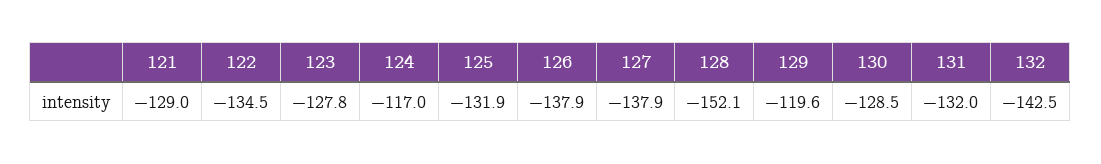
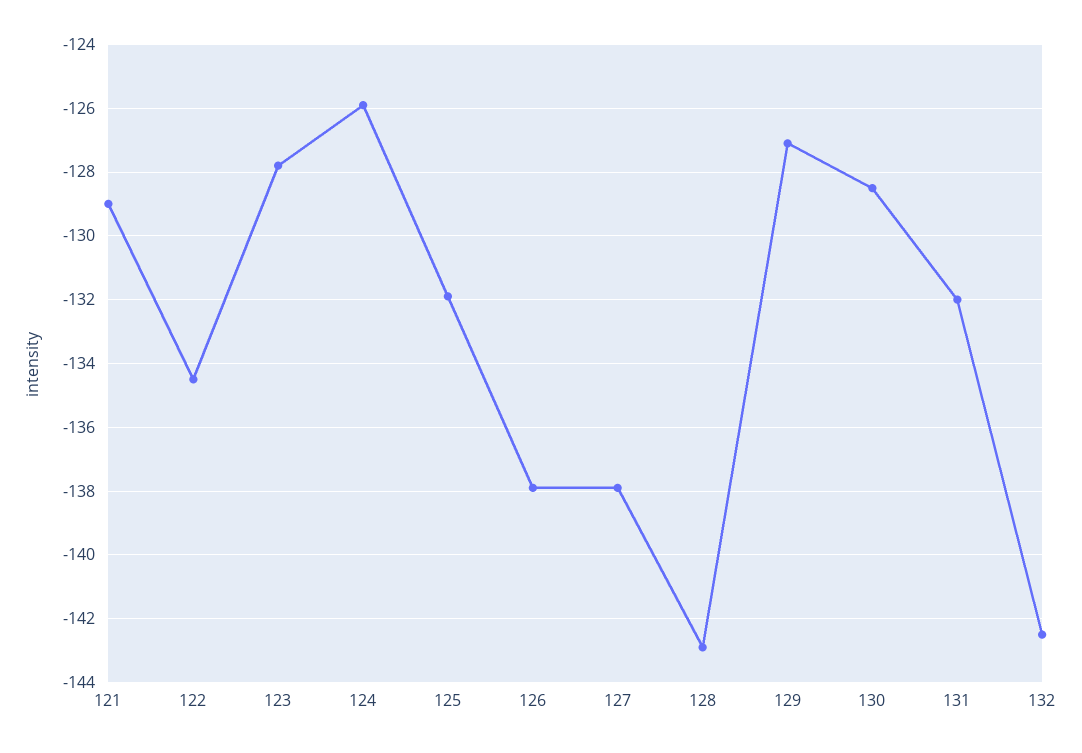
  {
    "121": -129,
    "122": -134.5,
    "123": -127.8,
-   "124": -117,
+   "124": -126,
    "125": -131.9,
    "126": -137.9,
    "127": -137.9,
-   "128": -152.1,
+   "128": -143,
-   "129": -119.6,
+   "129": -127,
    "130": -128.5,
    "131": -132,
    "132": -142.5
  }

